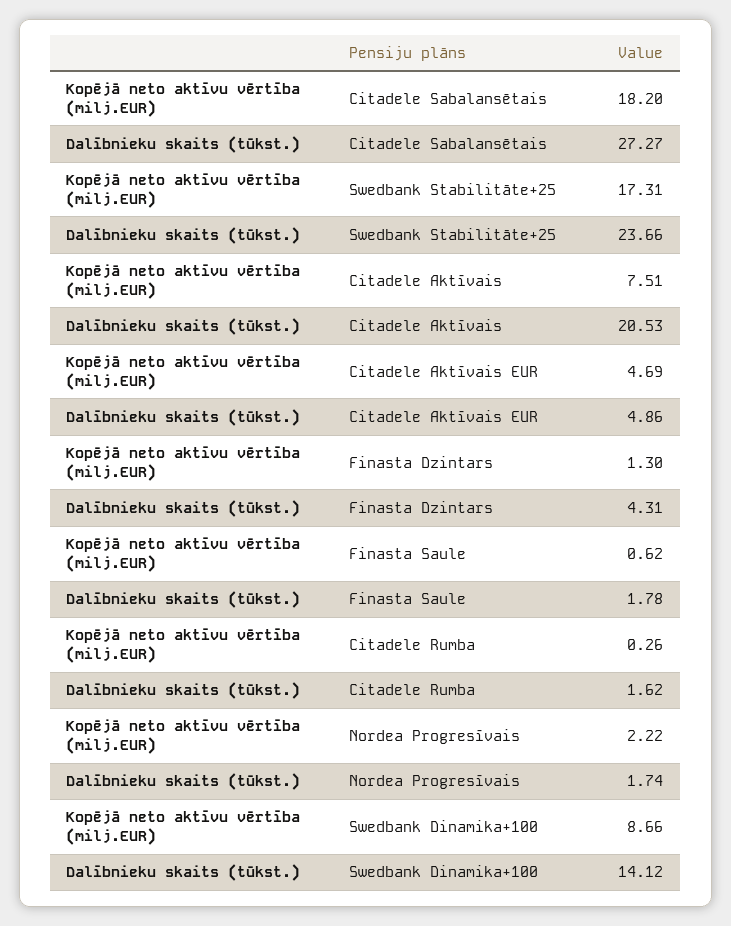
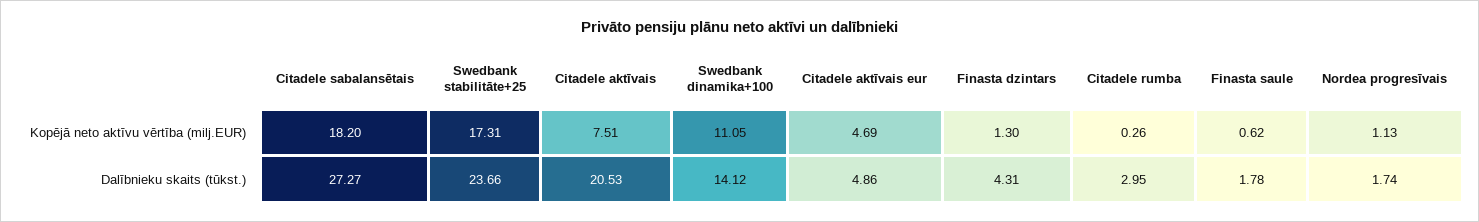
  {
    "Kopējā neto aktīvu vērtība (milj.EUR)": {
      "Citadele Sabalansētais": 18.2,
      "Swedbank Stabilitāte+25": 17.31,
      "Citadele Aktīvais": 7.51,
      "Citadele Aktīvais EUR": 4.69,
      "Finasta Dzintars": 1.3,
      "Finasta Saule": 0.62,
      "Citadele Rumba": 0.26,
-     "Nordea Progresīvais": 2.22,
+     "Nordea Progresīvais": 1.13,
-     "Swedbank Dinamika+100": 8.66
+     "Swedbank Dinamika+100": 11.05
    },
    "Dalībnieku skaits (tūkst.)": {
      "Citadele Sabalansētais": 27.27,
      "Swedbank Stabilitāte+25": 23.66,
      "Citadele Aktīvais": 20.53,
      "Citadele Aktīvais EUR": 4.86,
      "Finasta Dzintars": 4.31,
      "Finasta Saule": 1.78,
-     "Citadele Rumba": 1.62,
+     "Citadele Rumba": 2.95,
      "Nordea Progresīvais": 1.74,
      "Swedbank Dinamika+100": 14.12
    }
  }

